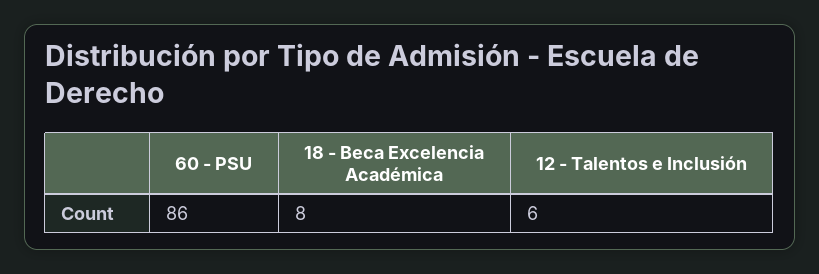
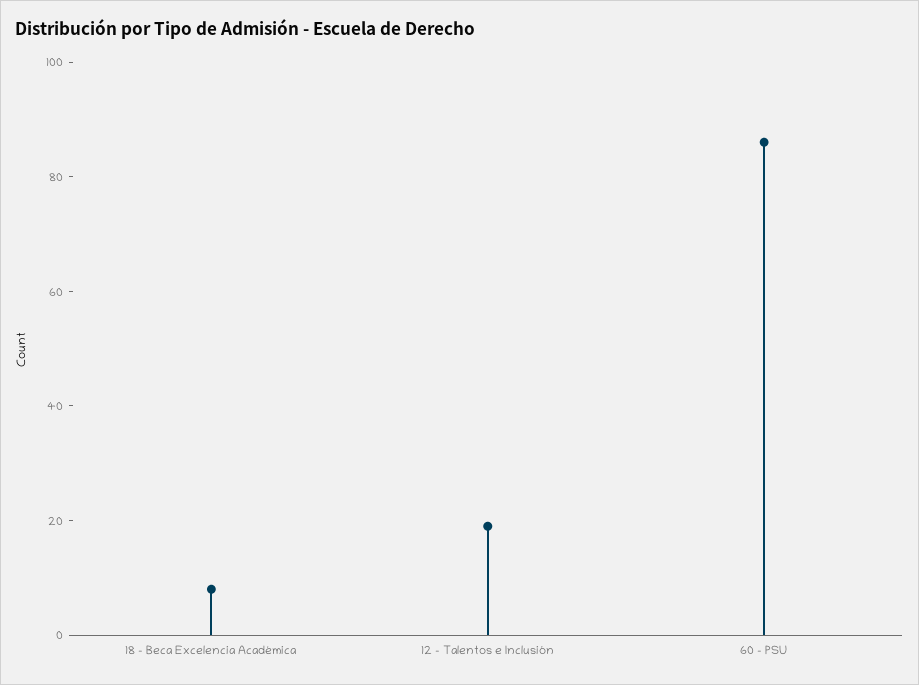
  {
    "60 - PSU": 86,
    "18 - Beca Excelencia Académica": 8,
-   "12 - Talentos e Inclusión": 6
+   "12 - Talentos e Inclusión": 20
  }

